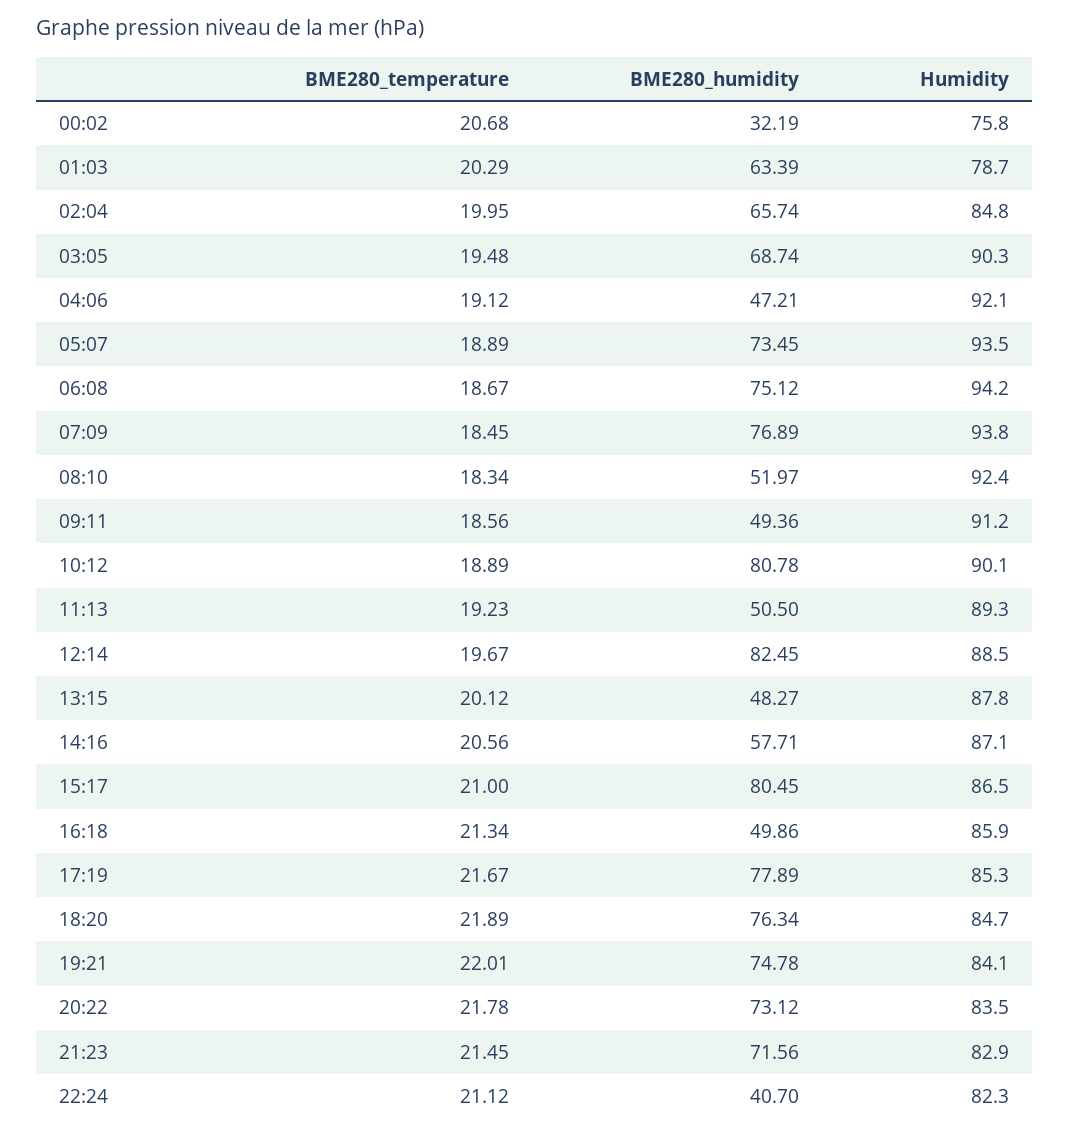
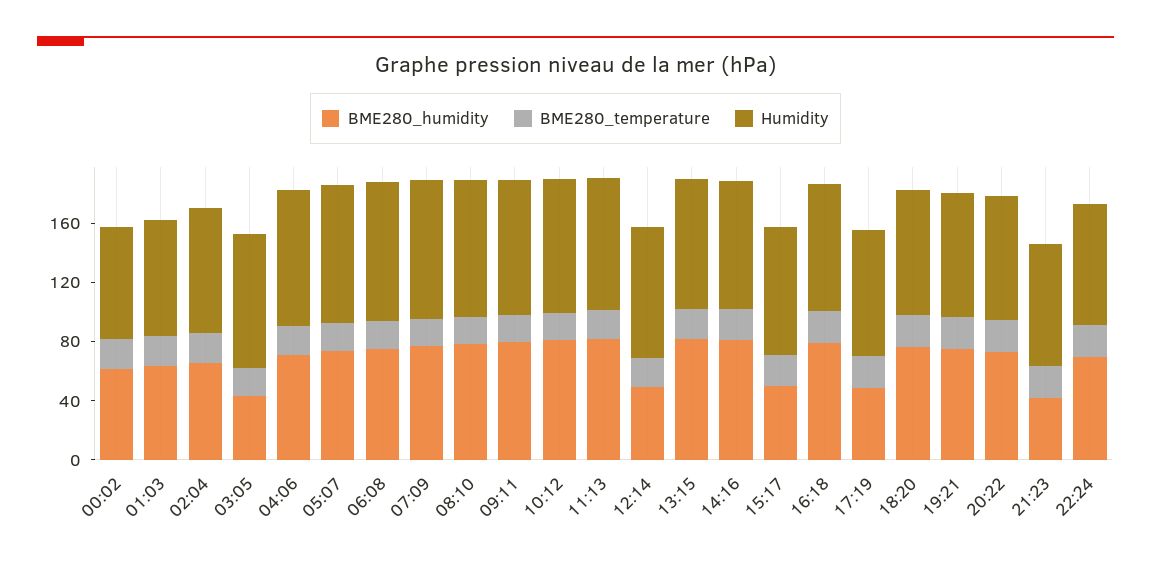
  {
    "BME280_temperature": {
      "00:02": 20.68,
      "01:03": 20.29,
      "02:04": 19.95,
      "03:05": 19.48,
      "04:06": 19.12,
      "05:07": 18.89,
      "06:08": 18.67,
      "07:09": 18.45,
      "08:10": 18.34,
      "09:11": 18.56,
      "10:12": 18.89,
      "11:13": 19.23,
      "12:14": 19.67,
      "13:15": 20.12,
      "14:16": 20.56,
      "15:17": 21,
      "16:18": 21.34,
      "17:19": 21.67,
      "18:20": 21.89,
      "19:21": 22.01,
      "20:22": 21.78,
      "21:23": 21.45,
      "22:24": 21.12
    },
    "BME280_humidity": {
-     "00:02": 32.19,
+     "00:02": 60,
      "01:03": 63.39,
      "02:04": 65.74,
-     "03:05": 68.74,
+     "03:05": 40,
-     "04:06": 47.21,
+     "04:06": 70,
      "05:07": 73.45,
      "06:08": 75.12,
      "07:09": 76.89,
-     "08:10": 51.97,
+     "08:10": 80,
-     "09:11": 49.36,
+     "09:11": 80,
      "10:12": 80.78,
-     "11:13": 50.5,
+     "11:13": 80,
-     "12:14": 82.45,
+     "12:14": 50,
-     "13:15": 48.27,
+     "13:15": 80,
-     "14:16": 57.71,
+     "14:16": 80,
-     "15:17": 80.45,
+     "15:17": 50,
-     "16:18": 49.86,
+     "16:18": 80,
-     "17:19": 77.89,
+     "17:19": 50,
      "18:20": 76.34,
      "19:21": 74.78,
      "20:22": 73.12,
-     "21:23": 71.56,
+     "21:23": 40,
-     "22:24": 40.7
+     "22:24": 70
    },
    "Humidity": {
      "00:02": 75.8,
      "01:03": 78.7,
      "02:04": 84.8,
      "03:05": 90.3,
      "04:06": 92.1,
      "05:07": 93.5,
      "06:08": 94.2,
      "07:09": 93.8,
      "08:10": 92.4,
      "09:11": 91.2,
      "10:12": 90.1,
      "11:13": 89.3,
      "12:14": 88.5,
      "13:15": 87.8,
      "14:16": 87.1,
      "15:17": 86.5,
      "16:18": 85.9,
      "17:19": 85.3,
      "18:20": 84.7,
      "19:21": 84.1,
      "20:22": 83.5,
      "21:23": 82.9,
      "22:24": 82.3
    }
  }

